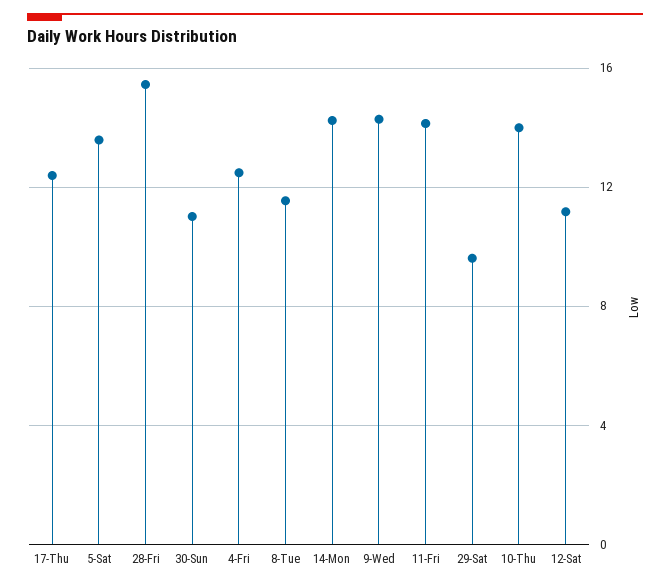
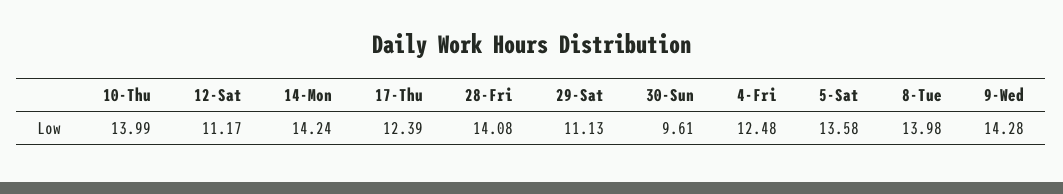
  {
    "17-Thu": 12.39,
    "5-Sat": 13.58,
-   "28-Fri": 15.5,
+   "28-Fri": 14.08,
-   "30-Sun": 11,
+   "30-Sun": 9.61,
    "4-Fri": 12.48,
-   "8-Tue": 11.5,
+   "8-Tue": 13.98,
    "14-Mon": 14.24,
    "9-Wed": 14.28,
-   "11-Fri": 14,
-   "29-Sat": 9.5,
+   "29-Sat": 11.13,
    "10-Thu": 13.99,
    "12-Sat": 11.17
  }

